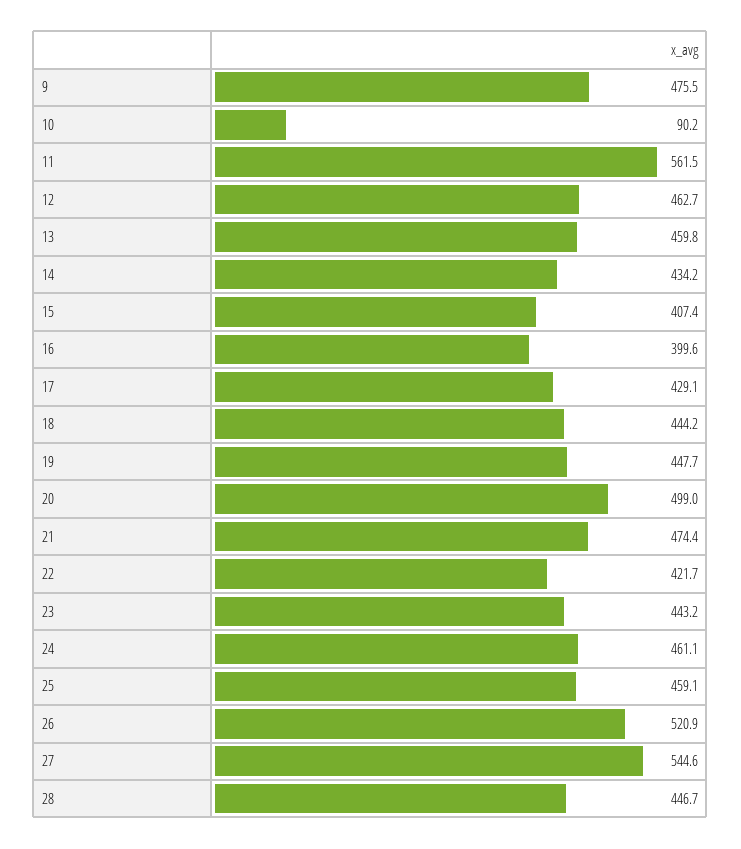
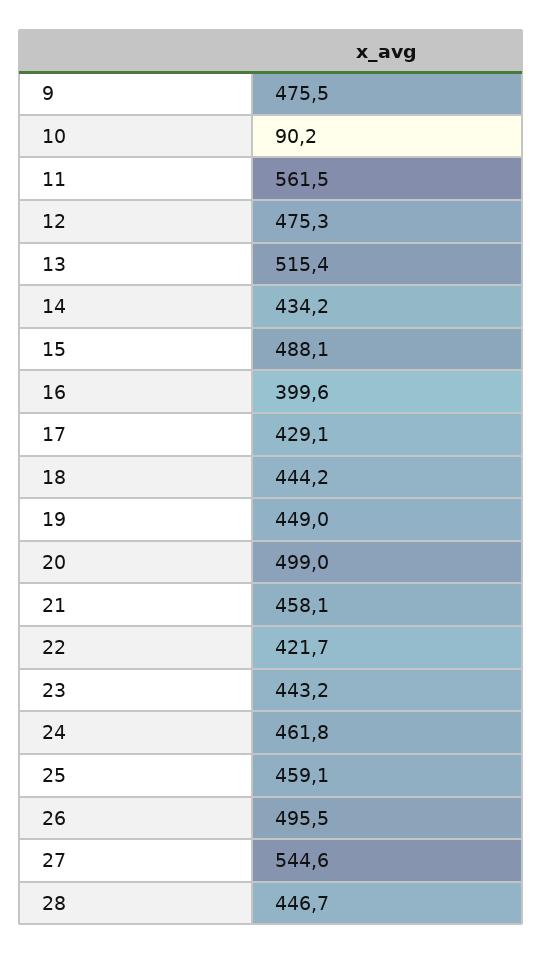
  {
    "9": 475.5,
    "10": 90.2,
    "11": 561.5,
-   "12": 462.7,
+   "12": 475.3,
-   "13": 459.8,
+   "13": 515.4,
    "14": 434.2,
-   "15": 407.4,
+   "15": 488.1,
    "16": 399.6,
    "17": 429.1,
    "18": 444.2,
-   "19": 447.7,
+   "19": 449,
    "20": 499,
-   "21": 474.4,
+   "21": 458.1,
    "22": 421.7,
    "23": 443.2,
-   "24": 461.1,
+   "24": 461.8,
    "25": 459.1,
-   "26": 520.9,
+   "26": 495.5,
    "27": 544.6,
    "28": 446.7
  }

